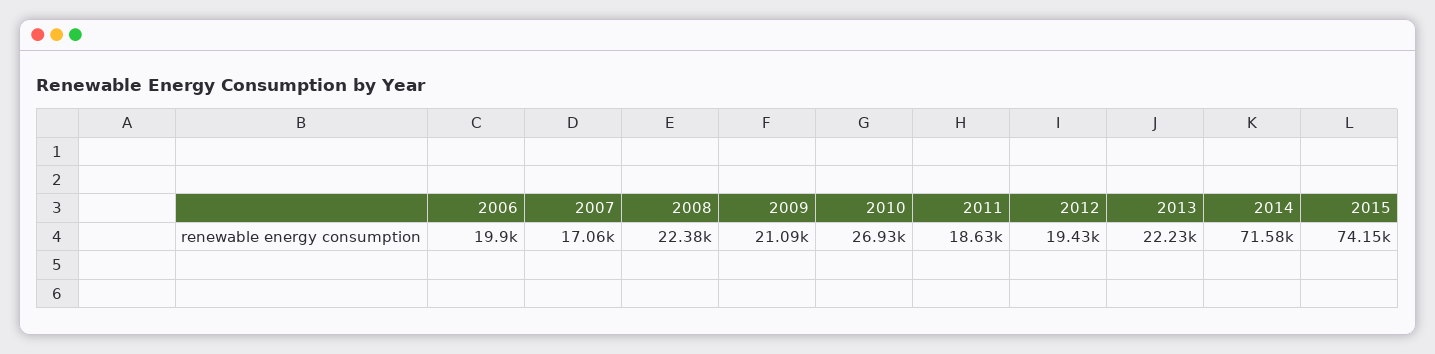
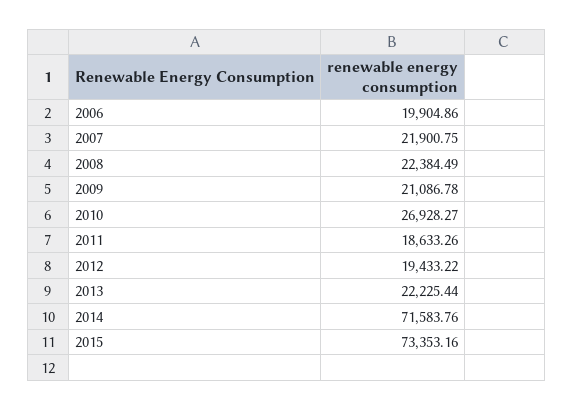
  {
    "2006": 19904.86,
-   "2007": 17060,
+   "2007": 21900.75,
    "2008": 22384.49,
    "2009": 21086.78,
    "2010": 26928.27,
    "2011": 18633.26,
    "2012": 19433.22,
    "2013": 22225.44,
    "2014": 71583.76,
-   "2015": 74150
+   "2015": 73353.16
  }

